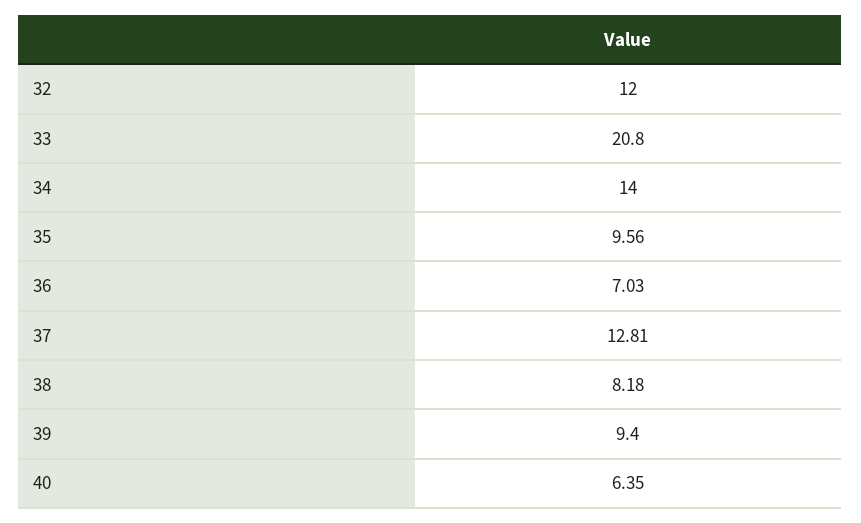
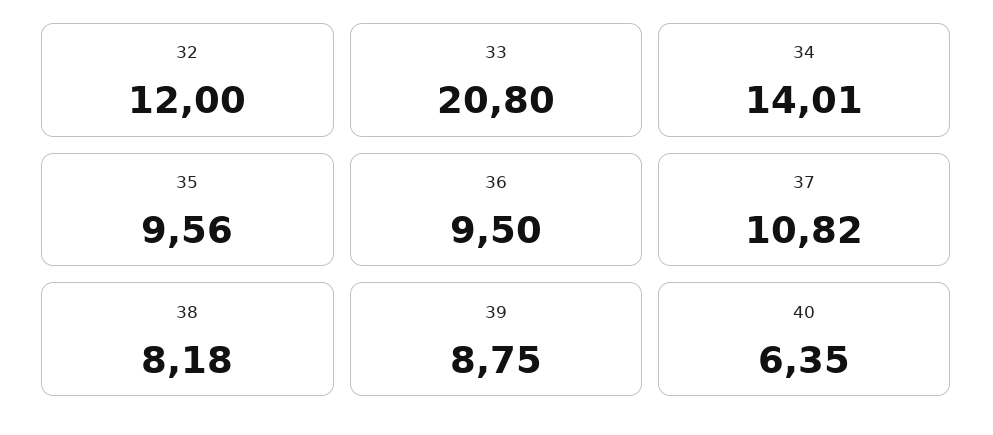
  {
    "32": 12,
    "33": 20.8,
-   "34": 14,
+   "34": 14.01,
    "35": 9.56,
-   "36": 7.03,
+   "36": 9.5,
-   "37": 12.81,
+   "37": 10.82,
    "38": 8.18,
-   "39": 9.4,
+   "39": 8.75,
    "40": 6.35
  }

